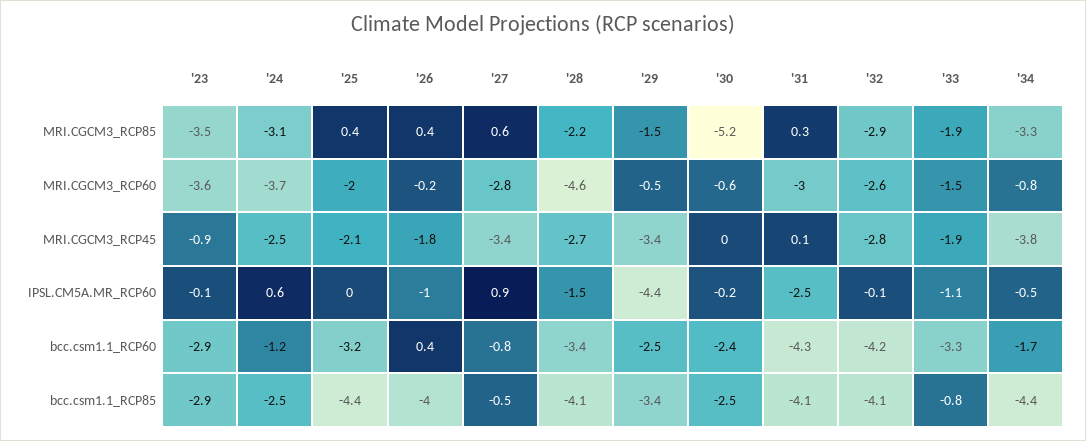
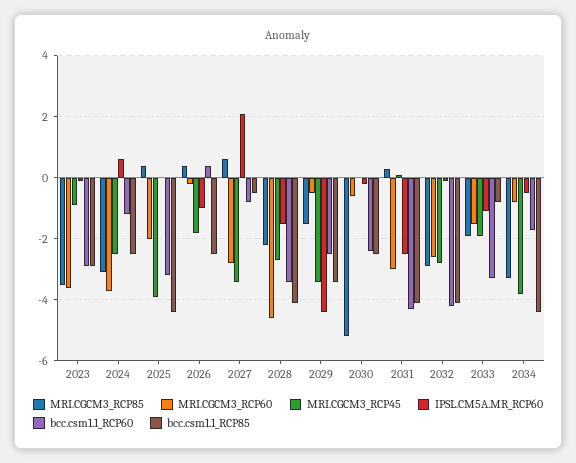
  {
    "MRI.CGCM3_RCP85": {
      "'23": -3.5,
      "'24": -3.1,
      "'25": 0.4,
      "'26": 0.4,
      "'27": 0.6,
      "'28": -2.2,
      "'29": -1.5,
      "'30": -5.2,
      "'31": 0.3,
      "'32": -2.9,
      "'33": -1.9,
      "'34": -3.3
    },
    "MRI.CGCM3_RCP60": {
      "'23": -3.6,
      "'24": -3.7,
      "'25": -2,
      "'26": -0.2,
      "'27": -2.8,
      "'28": -4.6,
      "'29": -0.5,
      "'30": -0.6,
      "'31": -3,
      "'32": -2.6,
      "'33": -1.5,
      "'34": -0.8
    },
    "MRI.CGCM3_RCP45": {
      "'23": -0.9,
      "'24": -2.5,
-     "'25": -2.1,
+     "'25": -4,
      "'26": -1.8,
      "'27": -3.4,
      "'28": -2.7,
      "'29": -3.4,
      "'30": 0,
      "'31": 0.1,
      "'32": -2.8,
      "'33": -1.9,
      "'34": -3.8
    },
    "IPSL.CM5A.MR_RCP60": {
      "'23": -0.1,
      "'24": 0.6,
      "'25": 0,
      "'26": -1,
-     "'27": 0.9,
+     "'27": 2,
      "'28": -1.5,
      "'29": -4.4,
      "'30": -0.2,
      "'31": -2.5,
      "'32": -0.1,
      "'33": -1.1,
      "'34": -0.5
    },
    "bcc.csm1.1_RCP60": {
      "'23": -2.9,
      "'24": -1.2,
      "'25": -3.2,
      "'26": 0.4,
      "'27": -0.8,
      "'28": -3.4,
      "'29": -2.5,
      "'30": -2.4,
      "'31": -4.3,
      "'32": -4.2,
      "'33": -3.3,
      "'34": -1.7
    },
    "bcc.csm1.1_RCP85": {
      "'23": -2.9,
      "'24": -2.5,
      "'25": -4.4,
-     "'26": -4,
+     "'26": -2.5,
      "'27": -0.5,
      "'28": -4.1,
      "'29": -3.4,
      "'30": -2.5,
      "'31": -4.1,
      "'32": -4.1,
      "'33": -0.8,
      "'34": -4.4
    }
  }

